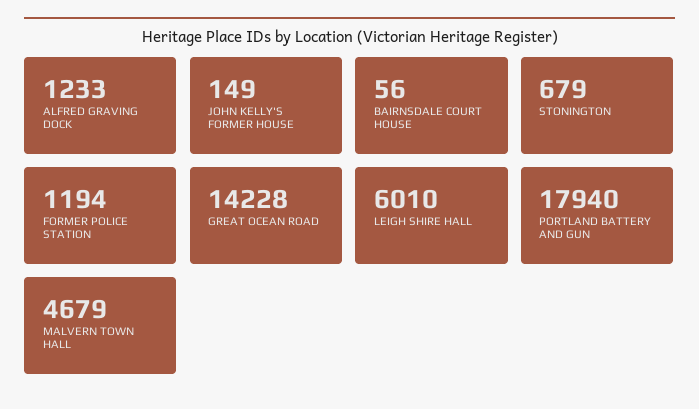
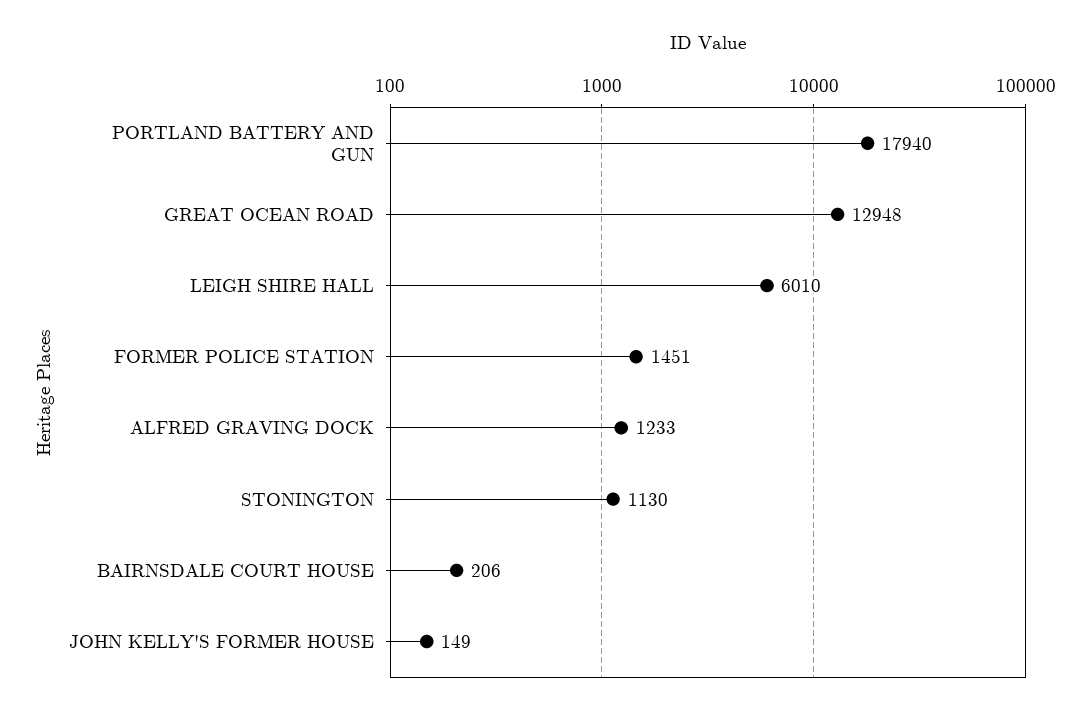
  {
    "ALFRED GRAVING DOCK": 1233,
    "JOHN KELLY'S FORMER HOUSE": 149,
-   "BAIRNSDALE COURT HOUSE": 56,
+   "BAIRNSDALE COURT HOUSE": 206,
-   "STONINGTON": 679,
+   "STONINGTON": 1130,
-   "FORMER POLICE STATION": 1194,
+   "FORMER POLICE STATION": 1451,
-   "GREAT OCEAN ROAD": 14228,
+   "GREAT OCEAN ROAD": 12948,
    "LEIGH SHIRE HALL": 6010,
-   "PORTLAND BATTERY AND GUN": 17940,
+   "PORTLAND BATTERY AND GUN": 17940
-   "MALVERN TOWN HALL": 4679
  }

